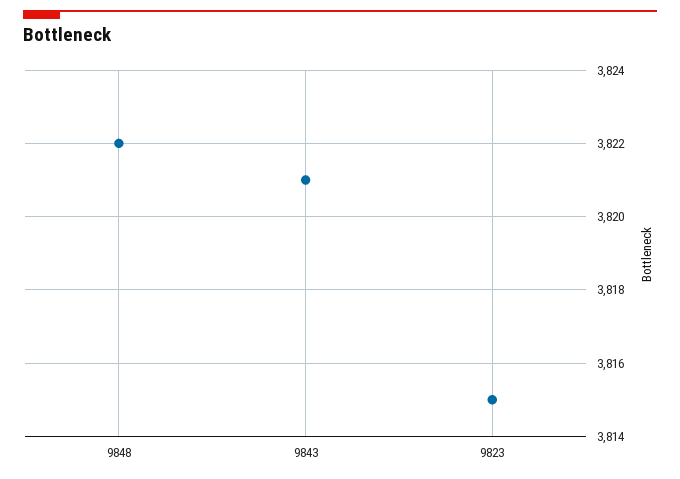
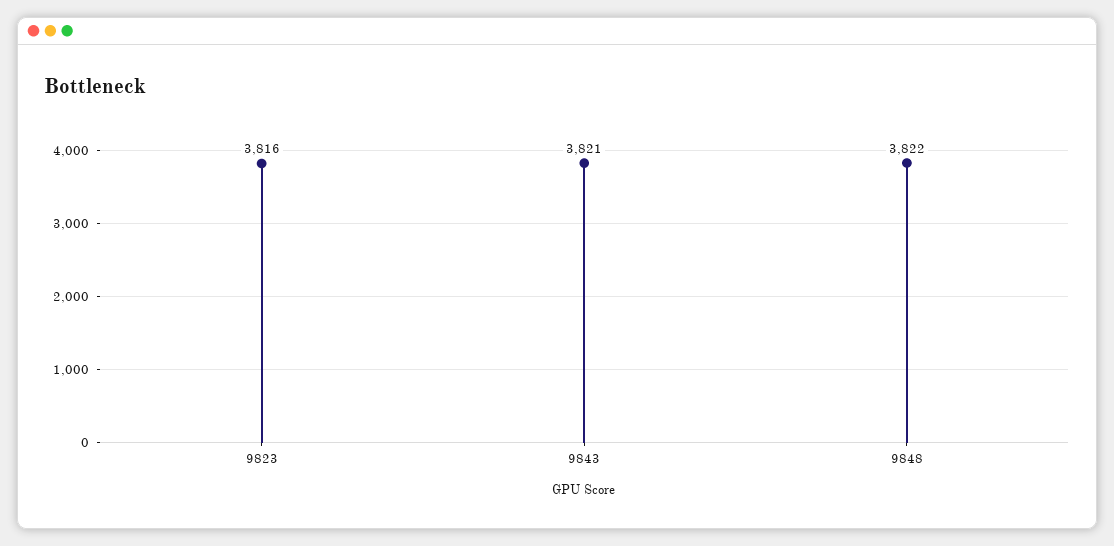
  {
    "9848": 3822,
    "9843": 3821,
-   "9823": 3815
+   "9823": 3816
  }

